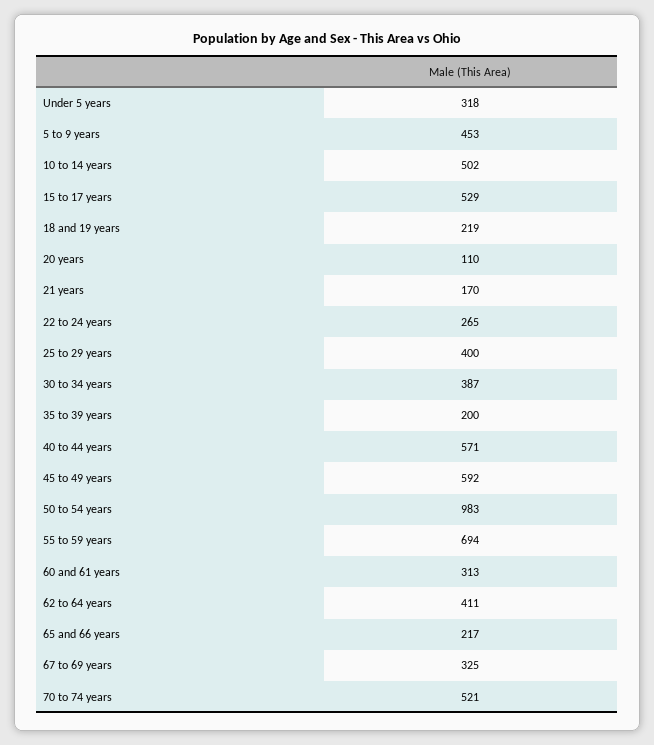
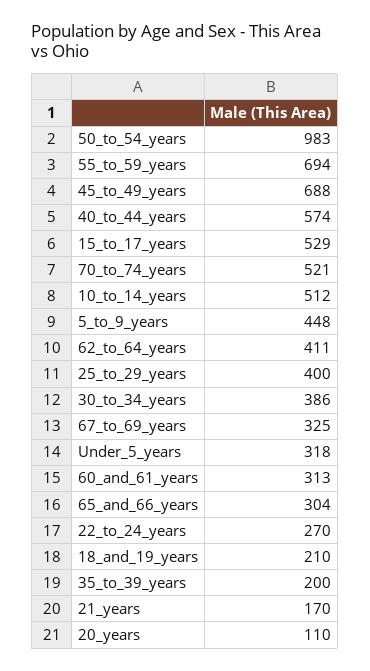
  {
    "Under 5 years": 318,
-   "5 to 9 years": 453,
+   "5 to 9 years": 448,
-   "10 to 14 years": 502,
+   "10 to 14 years": 512,
    "15 to 17 years": 529,
-   "18 and 19 years": 219,
+   "18 and 19 years": 210,
    "20 years": 110,
    "21 years": 170,
-   "22 to 24 years": 265,
+   "22 to 24 years": 270,
    "25 to 29 years": 400,
-   "30 to 34 years": 387,
+   "30 to 34 years": 386,
    "35 to 39 years": 200,
-   "40 to 44 years": 571,
+   "40 to 44 years": 574,
-   "45 to 49 years": 592,
+   "45 to 49 years": 688,
    "50 to 54 years": 983,
    "55 to 59 years": 694,
    "60 and 61 years": 313,
    "62 to 64 years": 411,
-   "65 and 66 years": 217,
+   "65 and 66 years": 304,
    "67 to 69 years": 325,
    "70 to 74 years": 521
  }

